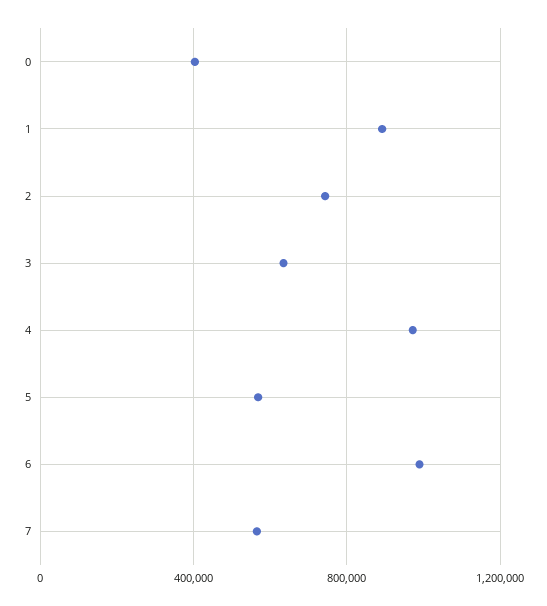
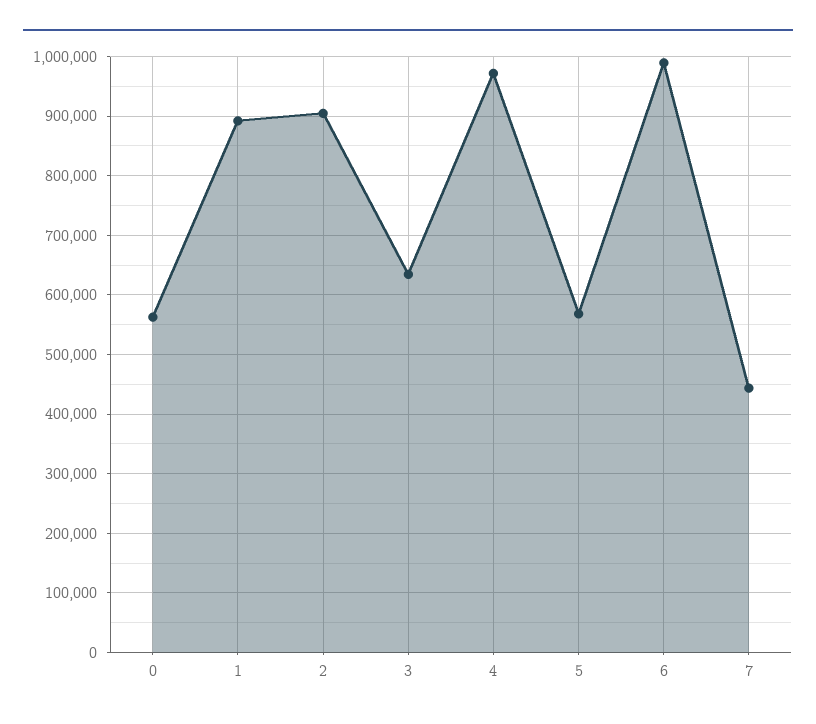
  {
-   "0": 400000,
+   "0": 560000,
    "1": 900000,
-   "2": 750000,
+   "2": 900000,
    "3": 640000,
    "4": 980000,
    "5": 560000,
    "6": 980000,
-   "7": 550000
+   "7": 440000
  }

